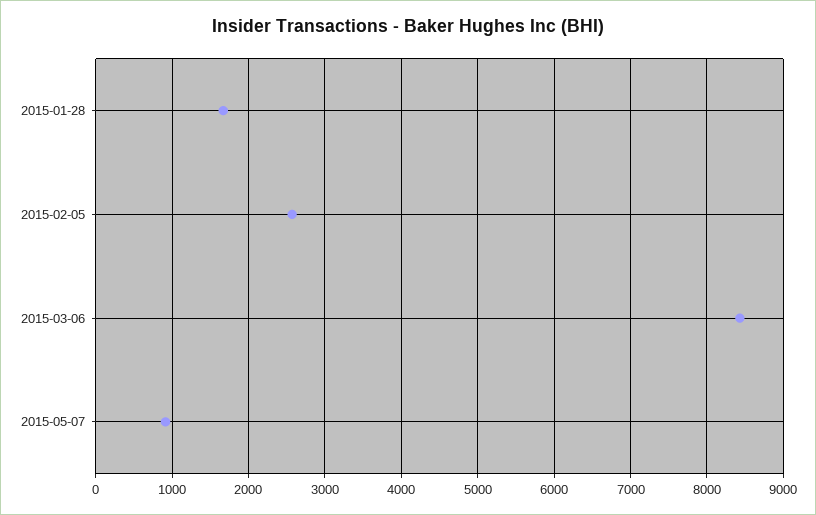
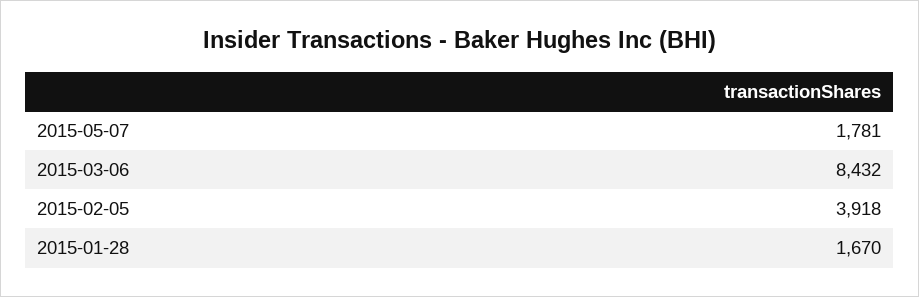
  {
    "2015-01-28": 1670,
-   "2015-02-05": 2600,
+   "2015-02-05": 3918,
    "2015-03-06": 8432,
-   "2015-05-07": 900
+   "2015-05-07": 1781
  }

